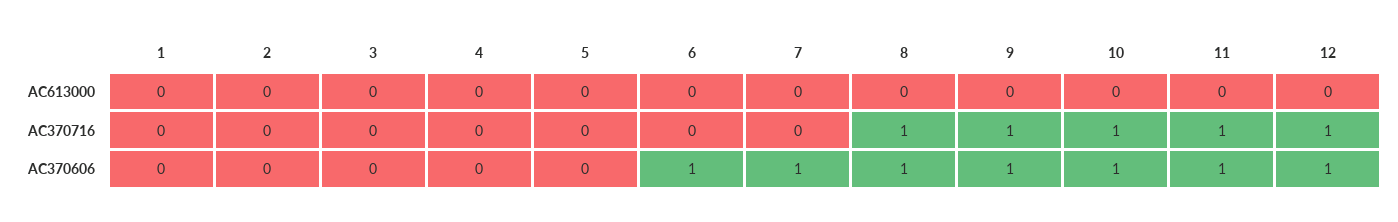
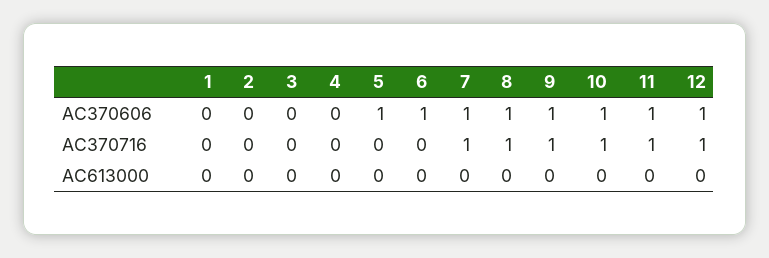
  {
    "1": {
      "AC613000": 0,
      "AC370716": 0,
      "AC370606": 0
    },
    "2": {
      "AC613000": 0,
      "AC370716": 0,
      "AC370606": 0
    },
    "3": {
      "AC613000": 0,
      "AC370716": 0,
      "AC370606": 0
    },
    "4": {
      "AC613000": 0,
      "AC370716": 0,
      "AC370606": 0
    },
    "5": {
      "AC613000": 0,
      "AC370716": 0,
-     "AC370606": 0
+     "AC370606": 1
    },
    "6": {
      "AC613000": 0,
      "AC370716": 0,
      "AC370606": 1
    },
    "7": {
      "AC613000": 0,
-     "AC370716": 0,
+     "AC370716": 1,
      "AC370606": 1
    },
    "8": {
      "AC613000": 0,
      "AC370716": 1,
      "AC370606": 1
    },
    "9": {
      "AC613000": 0,
      "AC370716": 1,
      "AC370606": 1
    },
    "10": {
      "AC613000": 0,
      "AC370716": 1,
      "AC370606": 1
    },
    "11": {
      "AC613000": 0,
      "AC370716": 1,
      "AC370606": 1
    },
    "12": {
      "AC613000": 0,
      "AC370716": 1,
      "AC370606": 1
    }
  }

